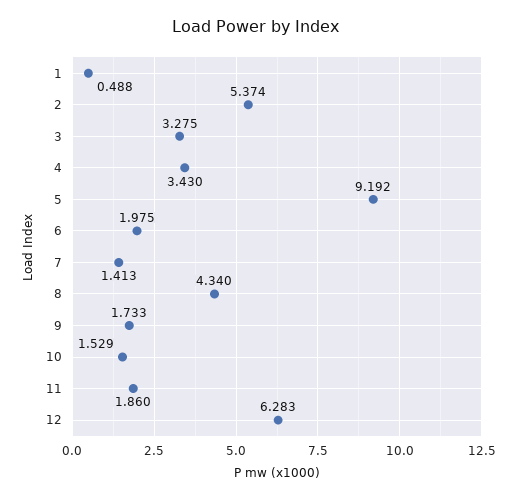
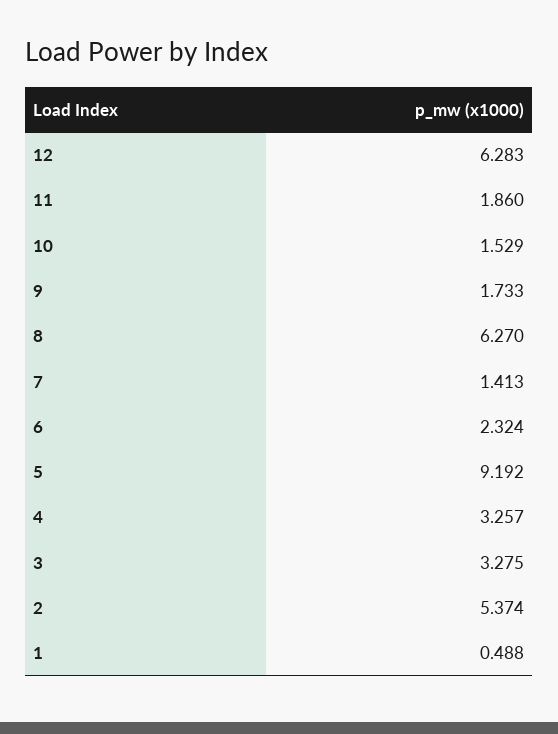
  {
    "1": 0.488,
    "2": 5.374,
    "3": 3.275,
-   "4": 3.43,
+   "4": 3.257,
    "5": 9.192,
-   "6": 1.975,
+   "6": 2.324,
    "7": 1.413,
-   "8": 4.34,
+   "8": 6.27,
    "9": 1.733,
    "10": 1.529,
    "11": 1.86,
    "12": 6.283
  }

